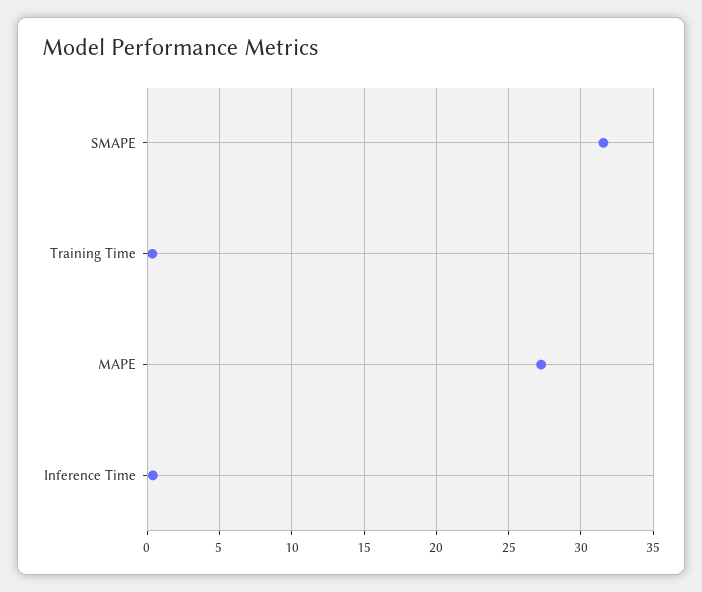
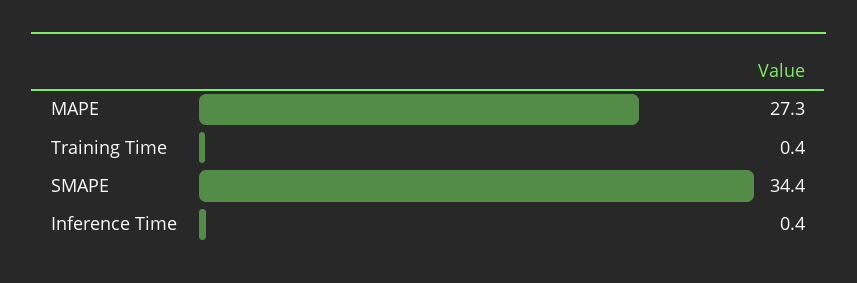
  {
-   "SMAPE": 31.5,
+   "SMAPE": 34.4,
    "Training Time": 0.4,
    "MAPE": 27.3,
    "Inference Time": 0.4
  }

